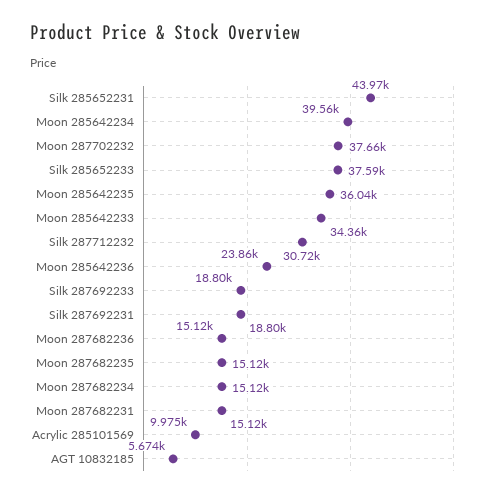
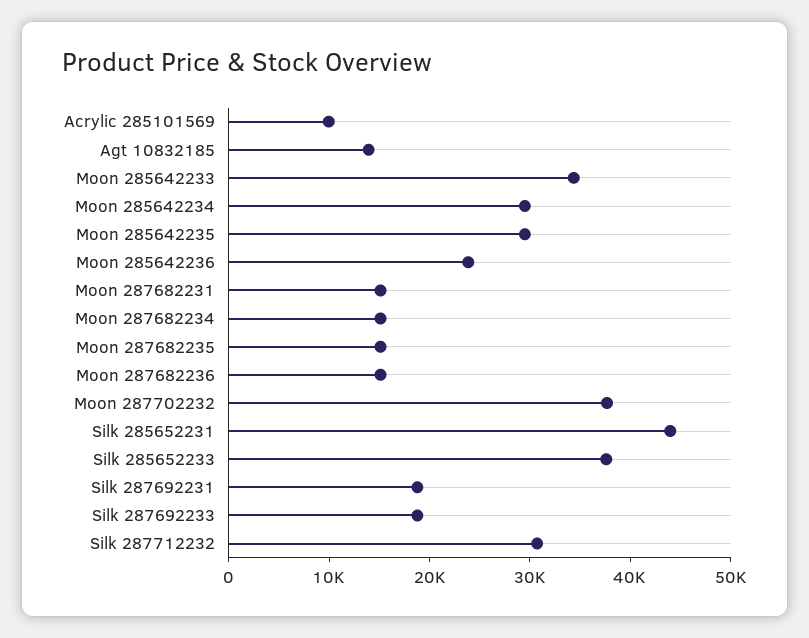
  {
    "Silk 285652231": 43970,
-   "Moon 285642234": 39560,
+   "Moon 285642234": 30000,
    "Moon 287702232": 37660,
    "Silk 285652233": 37590,
-   "Moon 285642235": 36040,
+   "Moon 285642235": 30000,
    "Moon 285642233": 34360,
    "Silk 287712232": 30720,
    "Moon 285642236": 23860,
    "Silk 287692233": 18800,
    "Silk 287692231": 18800,
    "Moon 287682236": 15120,
    "Moon 287682235": 15120,
    "Moon 287682234": 15120,
    "Moon 287682231": 15120,
    "Acrylic 285101569": 9975,
-   "AGT 10832185": 5674
+   "AGT 10832185": 14000
  }

